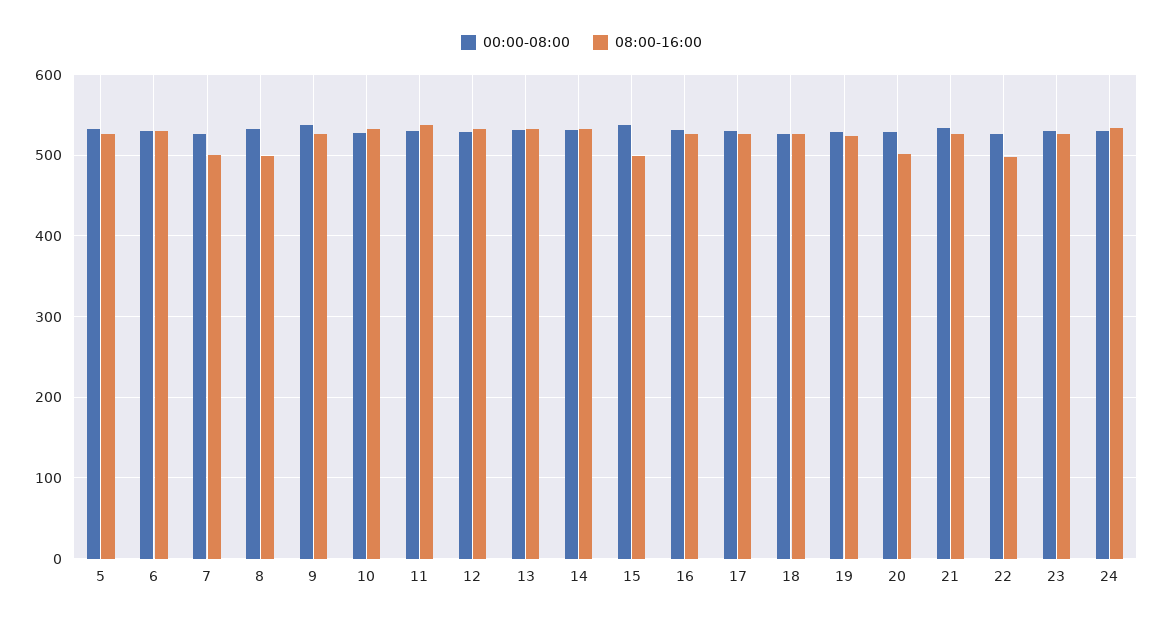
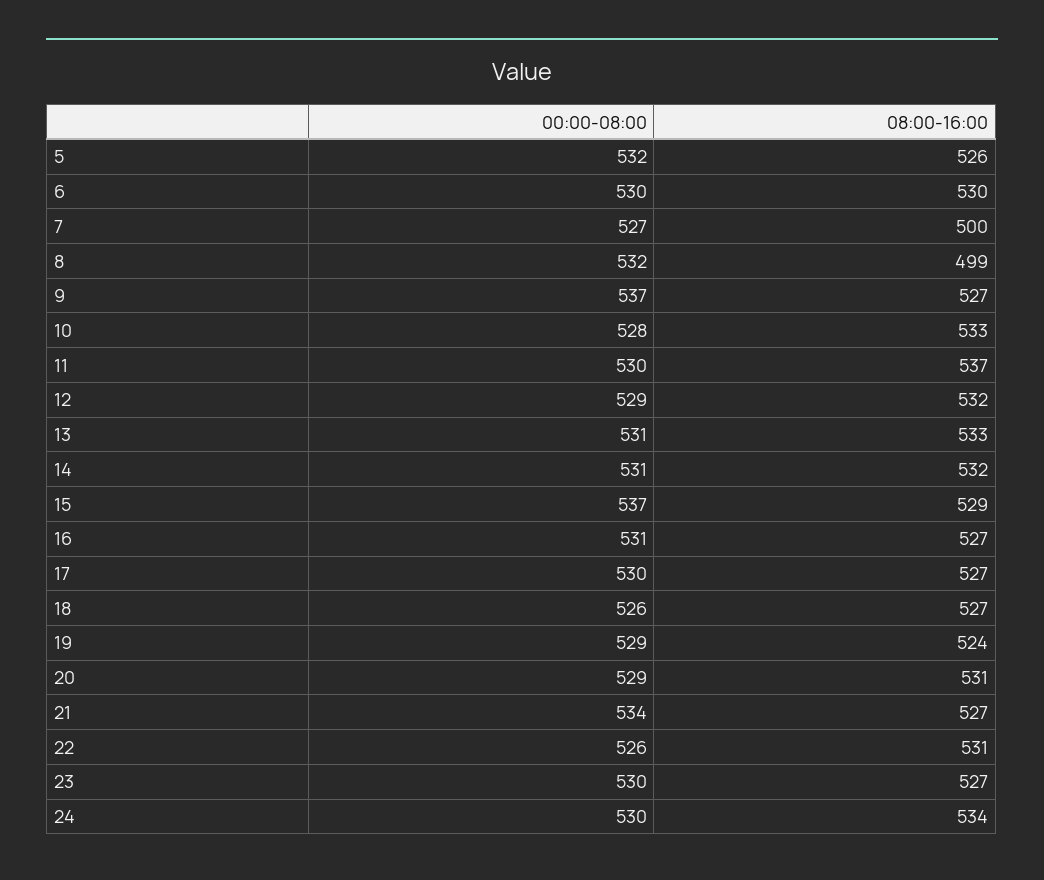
  {
    "00:00-08:00": {
      "5": 532,
      "6": 530,
      "7": 527,
      "8": 532,
      "9": 537,
      "10": 528,
      "11": 530,
      "12": 529,
      "13": 531,
      "14": 531,
      "15": 537,
      "16": 531,
      "17": 530,
      "18": 526,
      "19": 529,
      "20": 529,
      "21": 534,
      "22": 526,
      "23": 530,
      "24": 530
    },
    "08:00-16:00": {
      "5": 526,
      "6": 530,
      "7": 500,
      "8": 499,
      "9": 527,
      "10": 533,
      "11": 537,
      "12": 532,
      "13": 533,
      "14": 532,
-     "15": 500,
+     "15": 529,
      "16": 527,
      "17": 527,
      "18": 527,
      "19": 524,
-     "20": 500,
+     "20": 531,
      "21": 527,
-     "22": 500,
+     "22": 531,
      "23": 527,
      "24": 534
    }
  }

